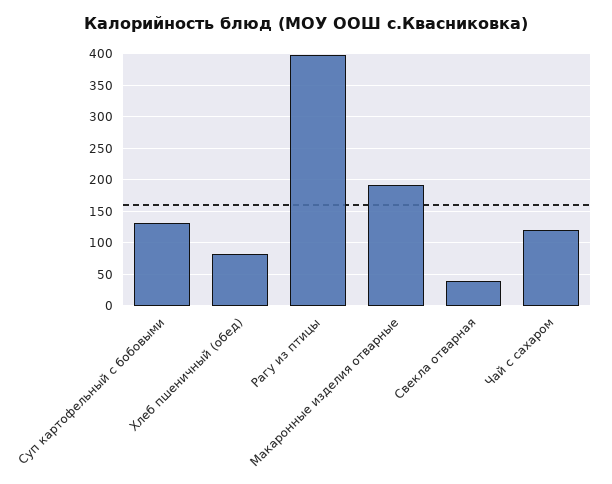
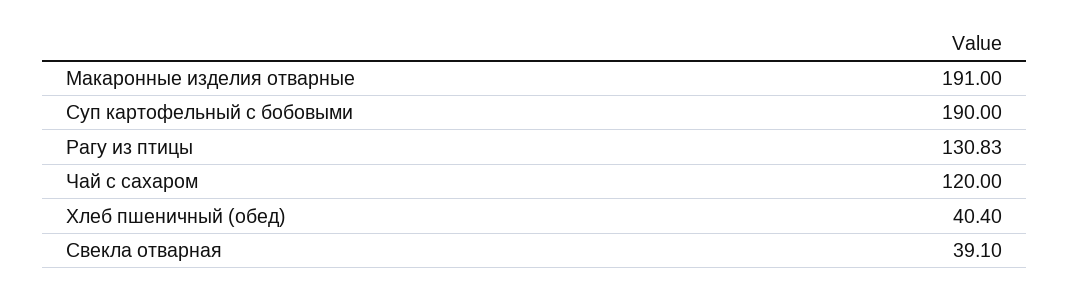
  {
-   "Суп картофельный с бобовыми": 130,
+   "Суп картофельный с бобовыми": 190,
-   "Хлеб пшеничный (обед)": 80,
+   "Хлеб пшеничный (обед)": 40.4,
-   "Рагу из птицы": 400,
+   "Рагу из птицы": 130.83,
    "Макаронные изделия отварные": 191,
    "Свекла отварная": 39.1,
    "Чай с сахаром": 120
  }

